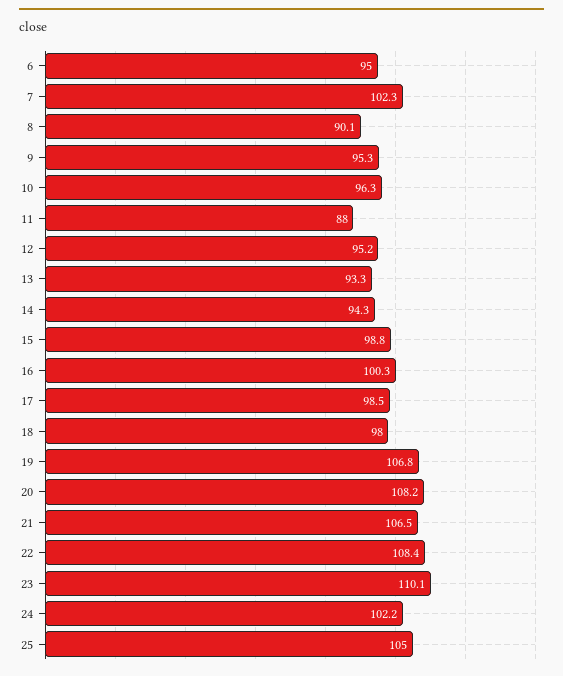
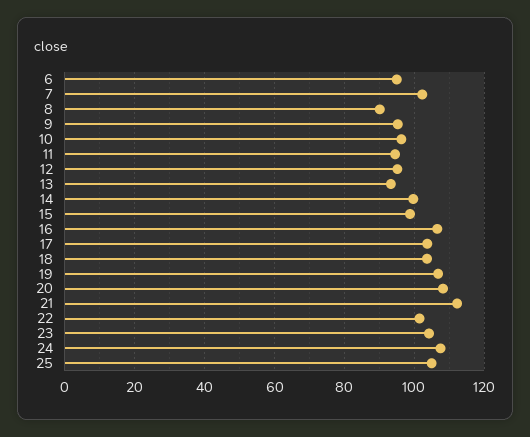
  {
    "6": 95,
    "7": 102.3,
    "8": 90.1,
    "9": 95.3,
    "10": 96.3,
-   "11": 88,
+   "11": 94,
    "12": 95.2,
    "13": 93.3,
-   "14": 94.3,
+   "14": 100,
    "15": 98.8,
-   "16": 100.3,
+   "16": 106,
-   "17": 98.5,
+   "17": 104,
-   "18": 98,
+   "18": 104,
    "19": 106.8,
    "20": 108.2,
-   "21": 106.5,
+   "21": 112,
-   "22": 108.4,
+   "22": 102,
-   "23": 110.1,
+   "23": 104,
-   "24": 102.2,
+   "24": 108,
    "25": 105
  }

